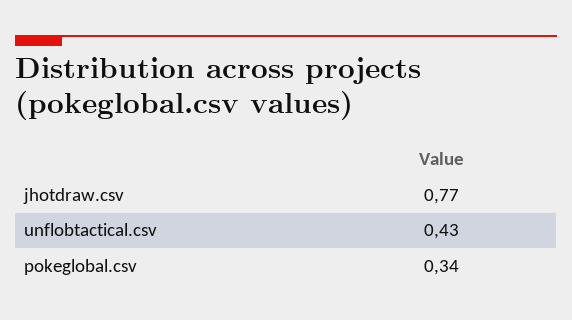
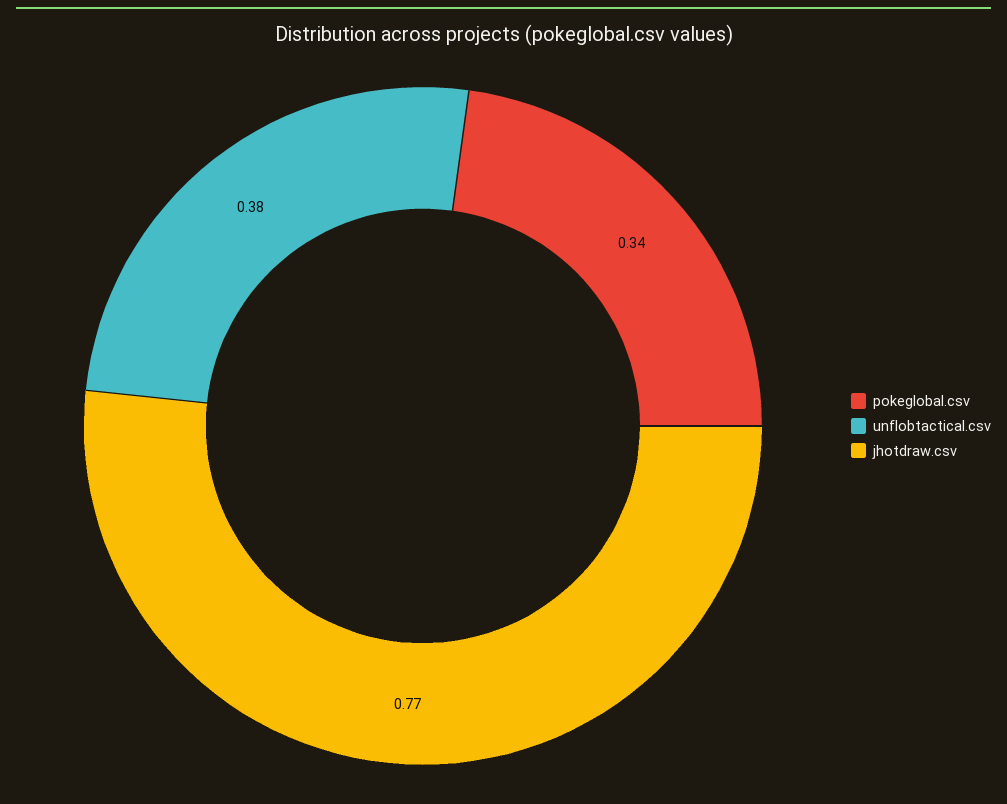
  {
    "jhotdraw.csv": 0.77,
-   "unflobtactical.csv": 0.43,
+   "unflobtactical.csv": 0.38,
    "pokeglobal.csv": 0.34
  }

